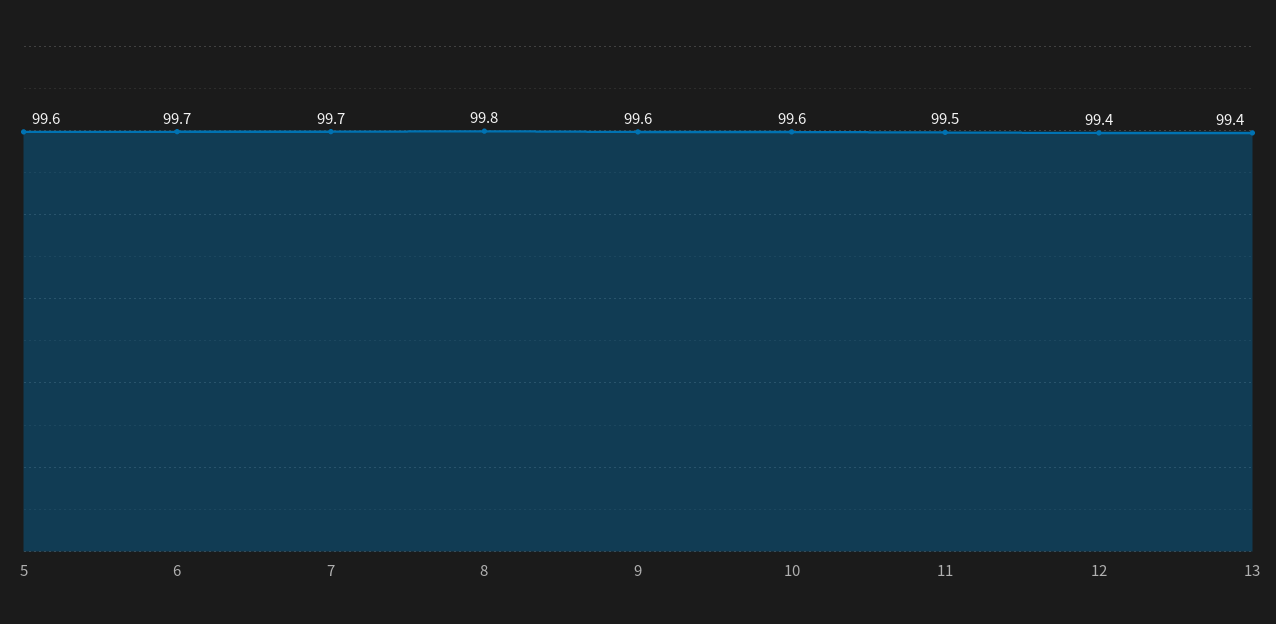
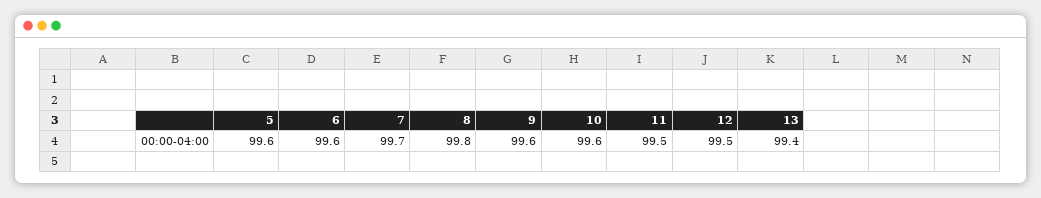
  {
    "5": 99.6,
-   "6": 99.7,
+   "6": 99.6,
    "7": 99.7,
    "8": 99.8,
    "9": 99.6,
    "10": 99.6,
    "11": 99.5,
-   "12": 99.4,
+   "12": 99.5,
    "13": 99.4
  }

